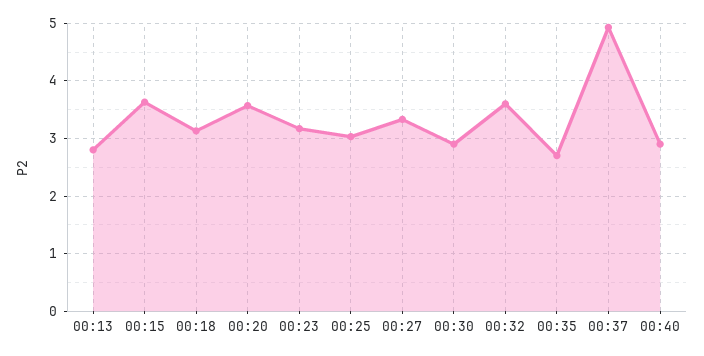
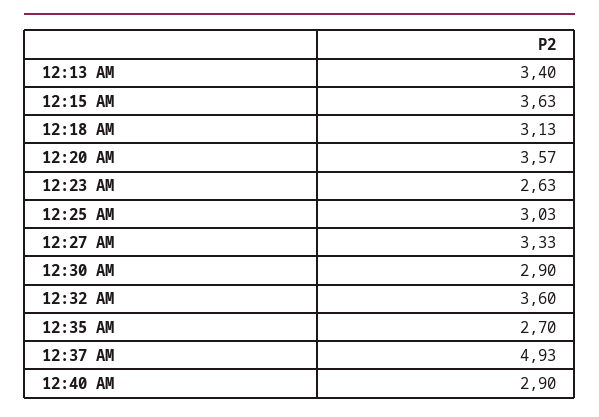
  {
-   "00:13": 2.8,
+   "00:13": 3.4,
    "00:15": 3.63,
    "00:18": 3.13,
    "00:20": 3.57,
-   "00:23": 3.2,
+   "00:23": 2.63,
    "00:25": 3.03,
    "00:27": 3.33,
    "00:30": 2.9,
    "00:32": 3.6,
    "00:35": 2.7,
    "00:37": 4.93,
    "00:40": 2.9
  }

